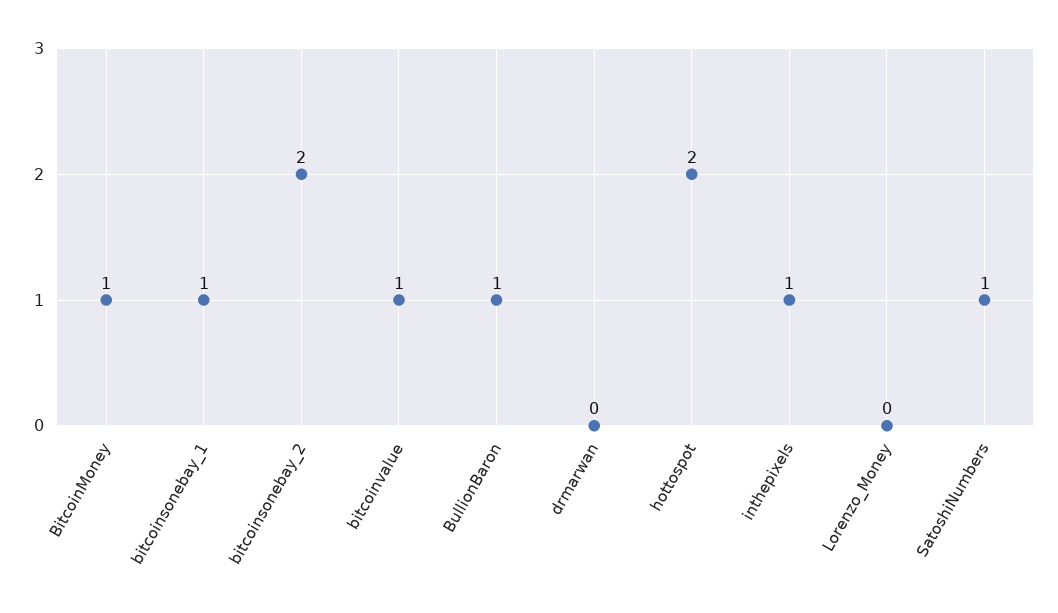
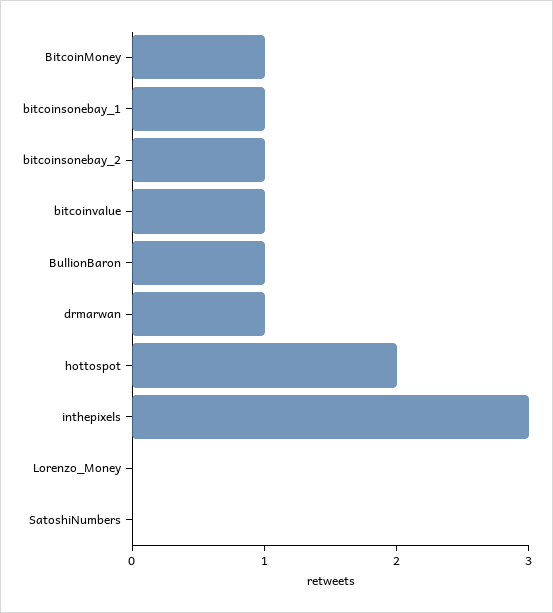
  {
    "BitcoinMoney": 1,
    "bitcoinsonebay_1": 1,
-   "bitcoinsonebay_2": 2,
+   "bitcoinsonebay_2": 1,
    "bitcoinvalue": 1,
    "BullionBaron": 1,
-   "drmarwan": 0,
+   "drmarwan": 1,
    "hottospot": 2,
-   "inthepixels": 1,
+   "inthepixels": 3,
    "Lorenzo_Money": 0,
-   "SatoshiNumbers": 1
+   "SatoshiNumbers": 0
  }

